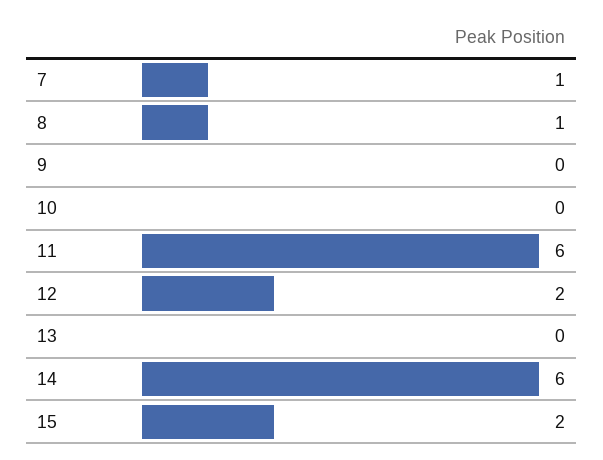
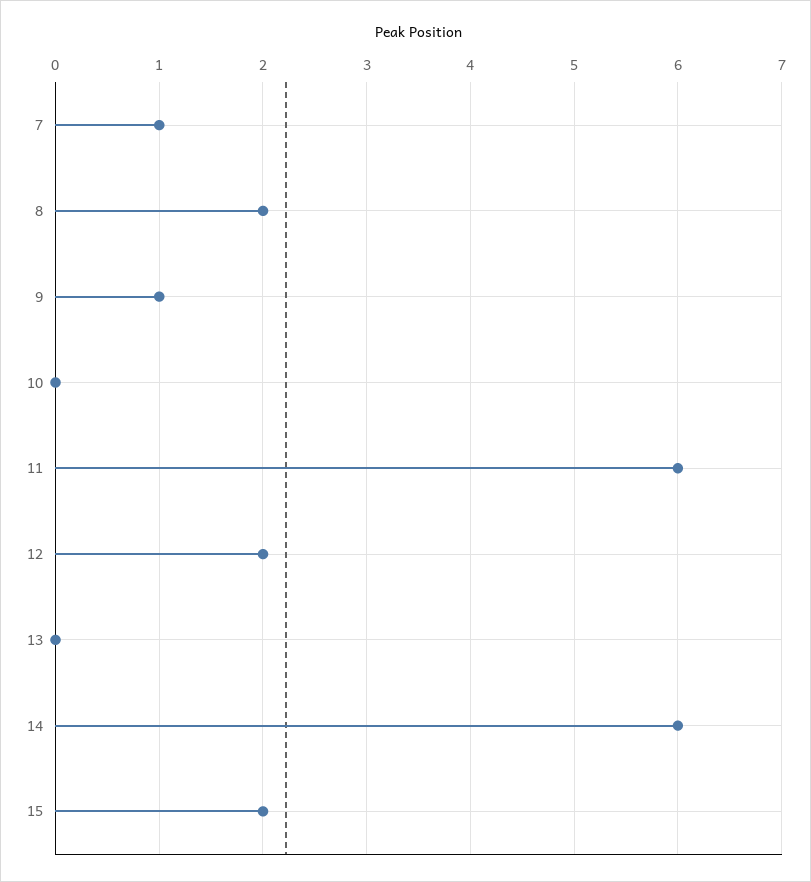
  {
    "7": 1,
-   "8": 1,
+   "8": 2,
-   "9": 0,
+   "9": 1,
    "10": 0,
    "11": 6,
    "12": 2,
    "13": 0,
    "14": 6,
    "15": 2
  }

